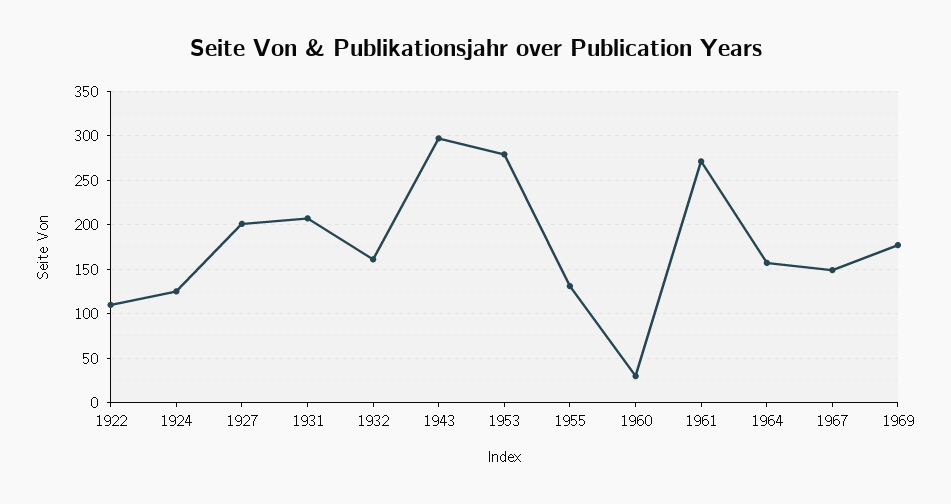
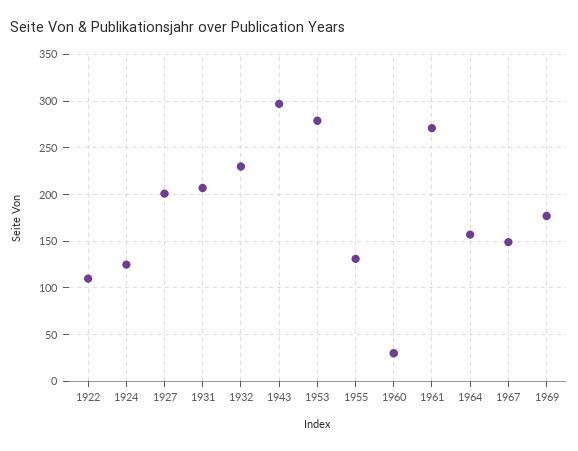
  {
    "1922": 110,
    "1924": 130,
    "1927": 200,
    "1931": 210,
-   "1932": 160,
+   "1932": 230,
    "1943": 300,
    "1953": 280,
    "1955": 130,
    "1960": 30,
    "1961": 270,
    "1964": 160,
    "1967": 150,
    "1969": 180
  }

